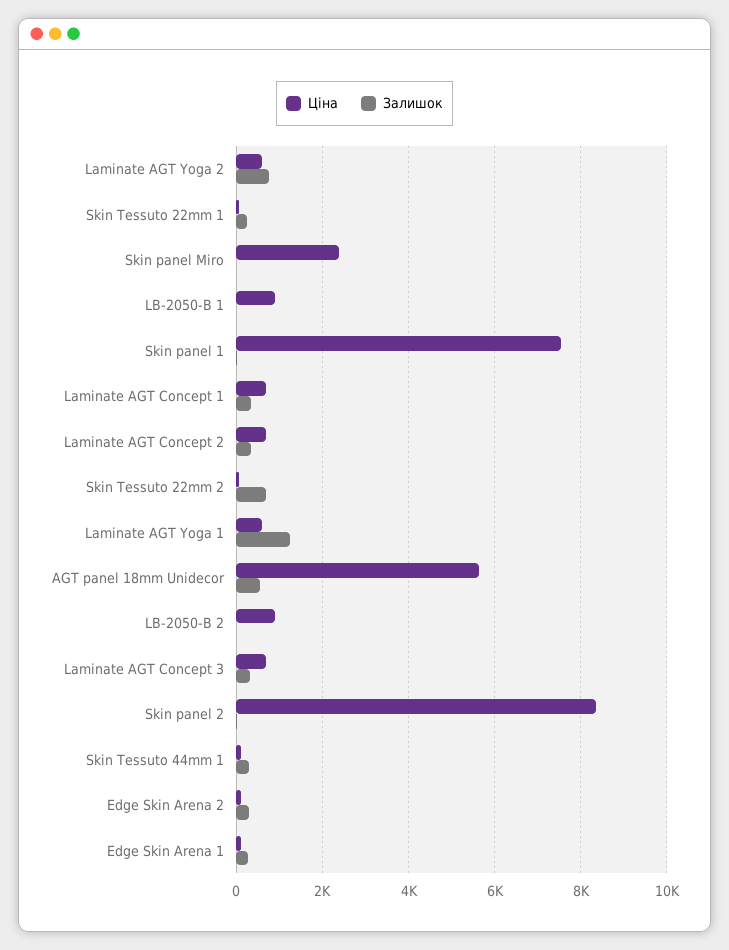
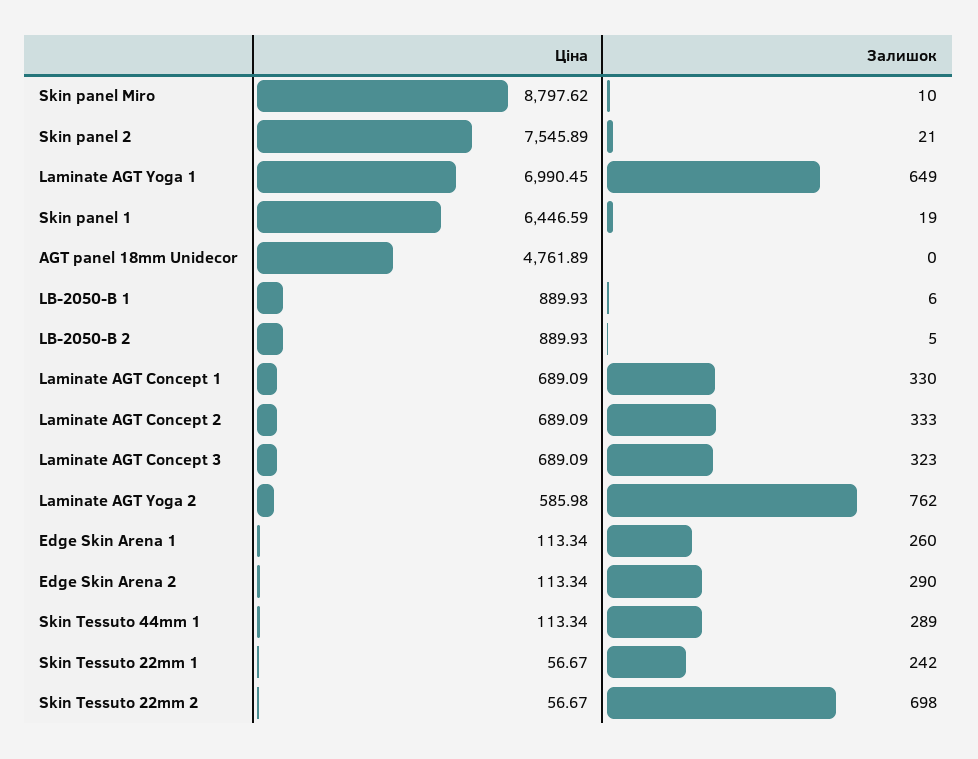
  {
    "Ціна": {
      "Laminate AGT Yoga 2": 585.98,
      "Skin Tessuto 22mm 1": 56.67,
-     "Skin panel Miro": 2400,
+     "Skin panel Miro": 8797.62,
      "LB-2050-B 1": 889.93,
-     "Skin panel 1": 7600,
+     "Skin panel 1": 6446.59,
      "Laminate AGT Concept 1": 689.09,
      "Laminate AGT Concept 2": 689.09,
      "Skin Tessuto 22mm 2": 56.67,
-     "Laminate AGT Yoga 1": 600,
+     "Laminate AGT Yoga 1": 6990.45,
-     "AGT panel 18mm Unidecor": 5600,
+     "AGT panel 18mm Unidecor": 4761.89,
      "LB-2050-B 2": 889.93,
      "Laminate AGT Concept 3": 689.09,
-     "Skin panel 2": 8400,
+     "Skin panel 2": 7545.89,
      "Skin Tessuto 44mm 1": 113.34,
      "Edge Skin Arena 2": 113.34,
      "Edge Skin Arena 1": 113.34
    },
    "Залишок": {
      "Laminate AGT Yoga 2": 762,
      "Skin Tessuto 22mm 1": 242,
      "Skin panel Miro": 10,
      "LB-2050-B 1": 6,
      "Skin panel 1": 19,
      "Laminate AGT Concept 1": 330,
      "Laminate AGT Concept 2": 333,
      "Skin Tessuto 22mm 2": 698,
-     "Laminate AGT Yoga 1": 1200,
+     "Laminate AGT Yoga 1": 649,
-     "AGT panel 18mm Unidecor": 600,
+     "AGT panel 18mm Unidecor": 0,
      "LB-2050-B 2": 5,
      "Laminate AGT Concept 3": 323,
      "Skin panel 2": 21,
      "Skin Tessuto 44mm 1": 289,
      "Edge Skin Arena 2": 290,
      "Edge Skin Arena 1": 260
    }
  }

